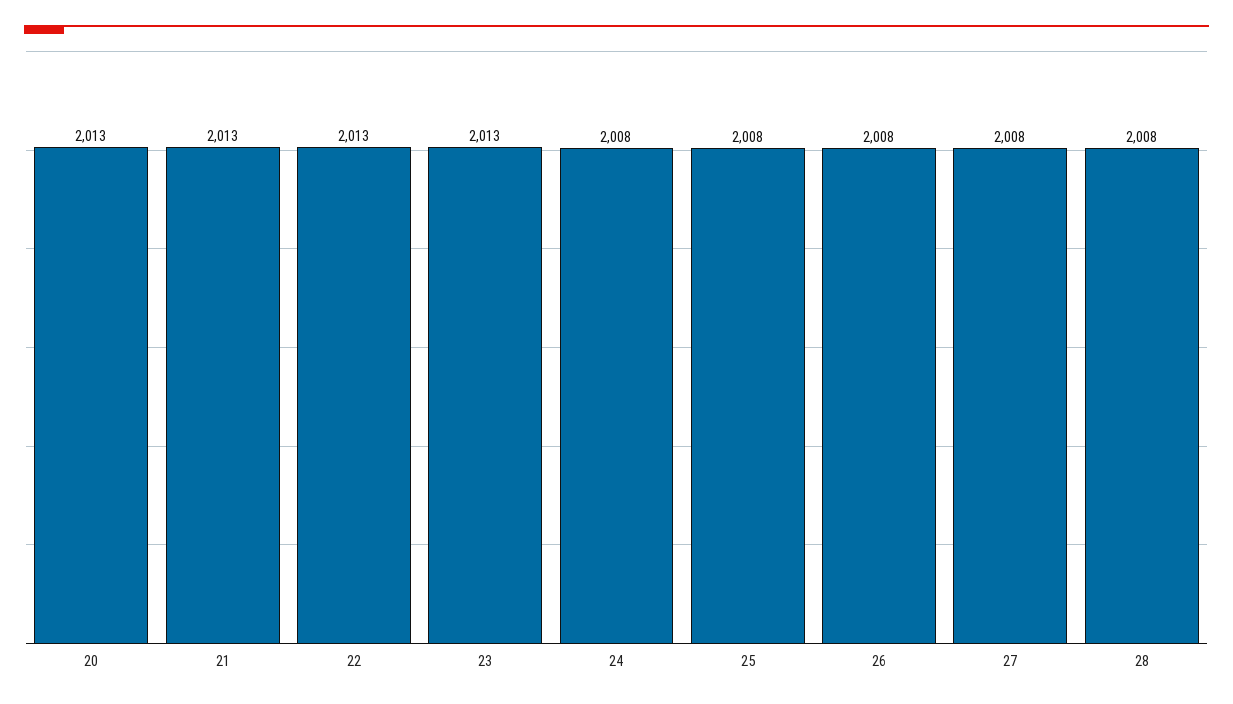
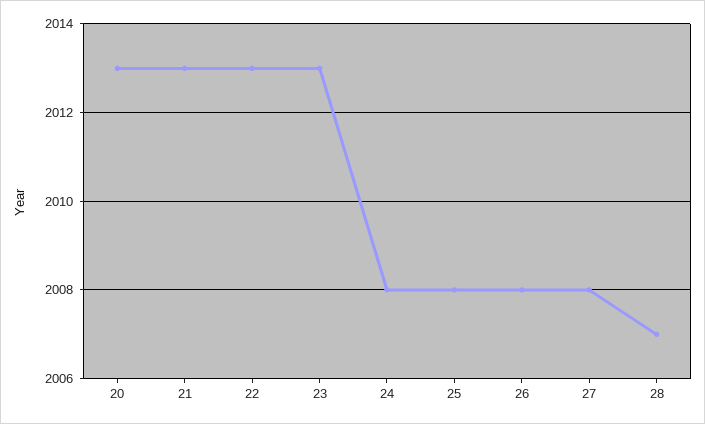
  {
    "20": 2013,
    "21": 2013,
    "22": 2013,
    "23": 2013,
    "24": 2008,
    "25": 2008,
    "26": 2008,
    "27": 2008,
-   "28": 2008
+   "28": 2007
  }

